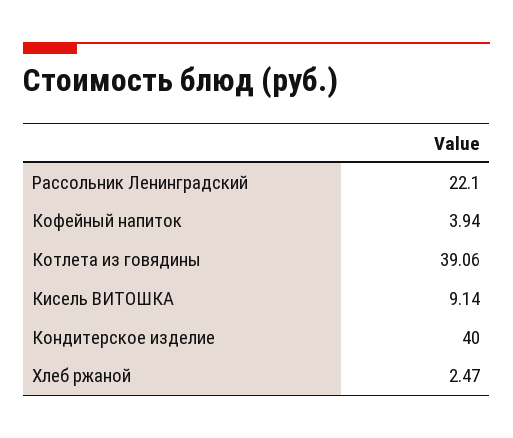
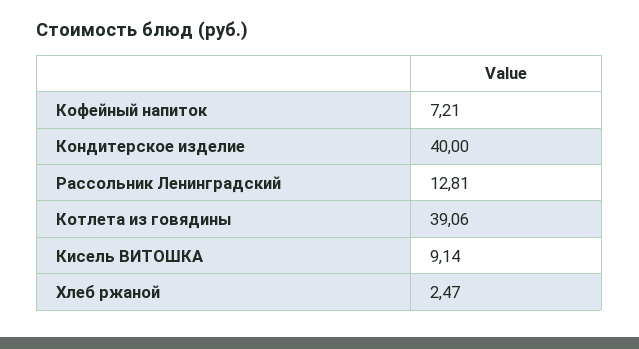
  {
-   "Рассольник Ленинградский": 22.1,
+   "Рассольник Ленинградский": 12.81,
-   "Кофейный напиток": 3.94,
+   "Кофейный напиток": 7.21,
    "Котлета из говядины": 39.06,
    "Кисель ВИТОШКА": 9.14,
    "Кондитерское изделие": 40,
    "Хлеб ржаной": 2.47
  }

